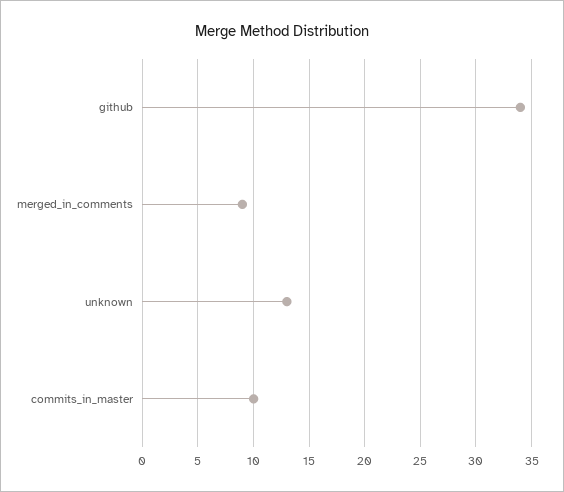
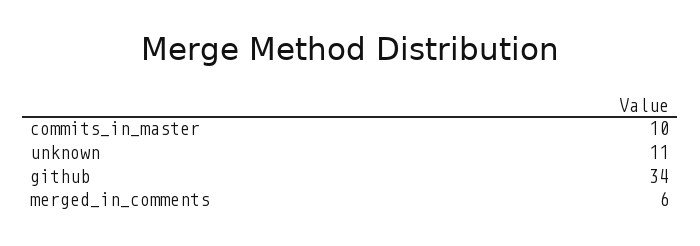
  {
    "github": 34,
-   "merged_in_comments": 9,
+   "merged_in_comments": 6,
-   "unknown": 13,
+   "unknown": 11,
    "commits_in_master": 10
  }

